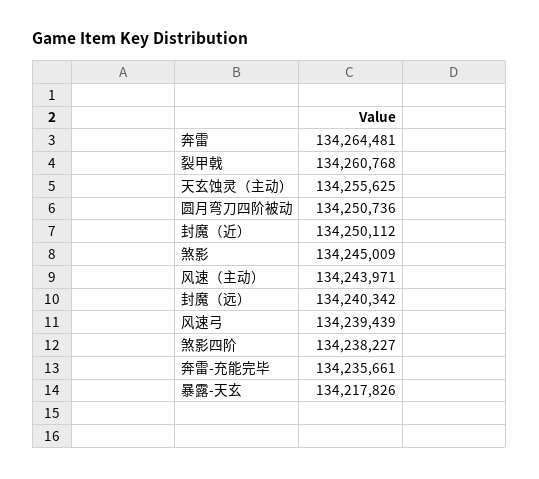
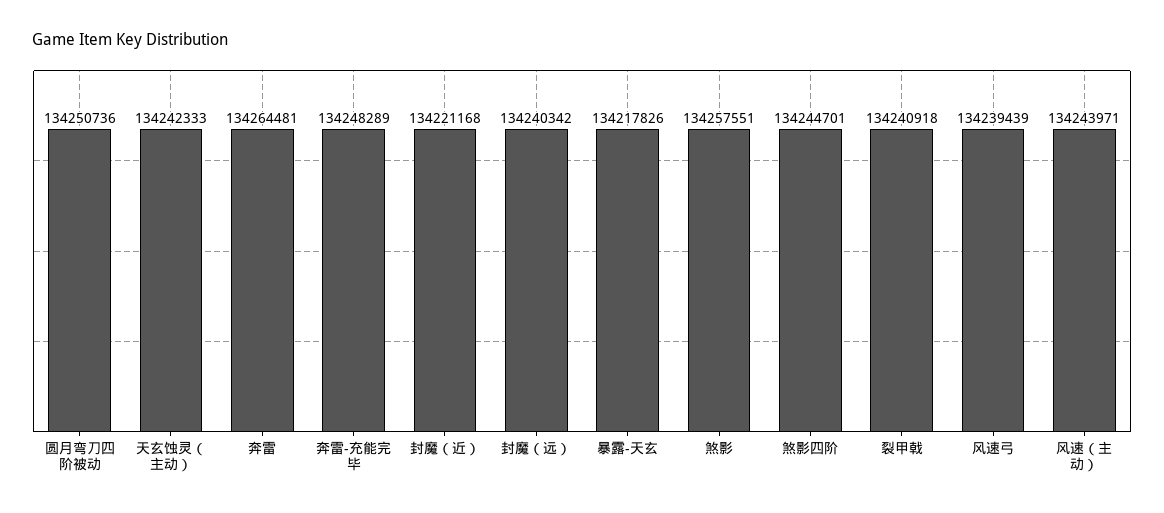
  {
    "奔雷": 134264481,
-   "裂甲戟": 134260768,
+   "裂甲戟": 134240918,
-   "天玄蚀灵（主动）": 134255625,
+   "天玄蚀灵（主动）": 134242333,
    "圆月弯刀四阶被动": 134250736,
-   "封魔（近）": 134250112,
+   "封魔（近）": 134221168,
-   "煞影": 134245009,
+   "煞影": 134257551,
    "风速（主动）": 134243971,
    "封魔（远）": 134240342,
    "风速弓": 134239439,
-   "煞影四阶": 134238227,
+   "煞影四阶": 134244701,
-   "奔雷-充能完毕": 134235661,
+   "奔雷-充能完毕": 134248289,
    "暴露-天玄": 134217826
  }

